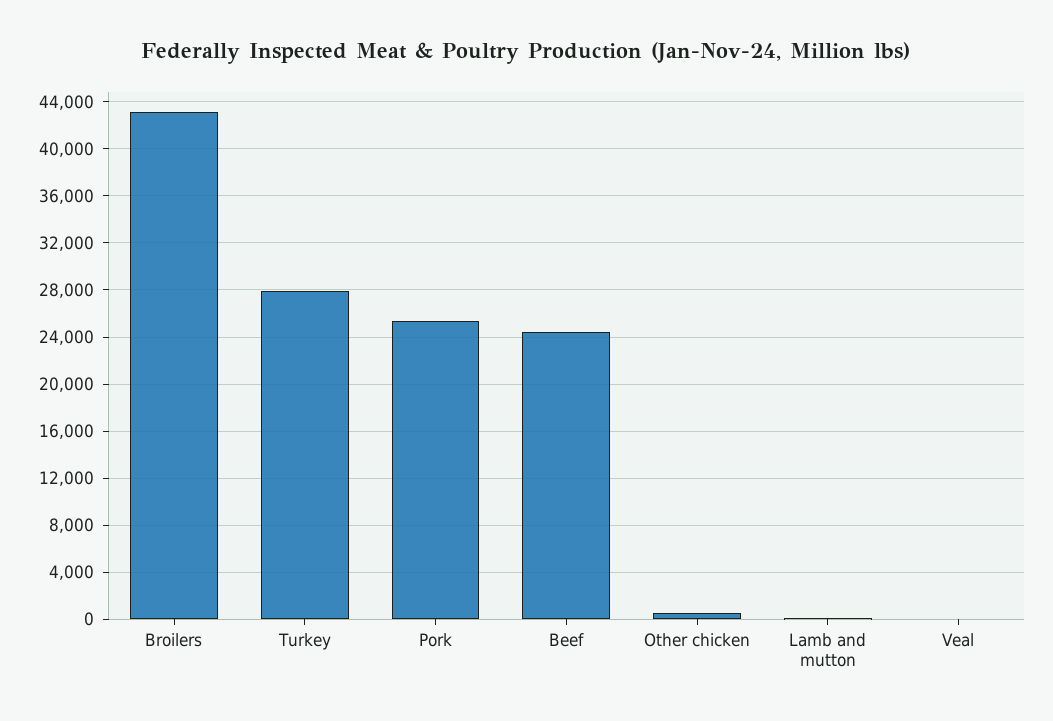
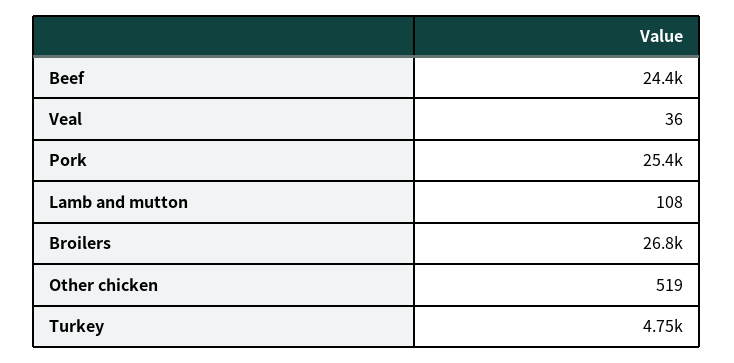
  {
-   "Broilers": 43000,
+   "Broilers": 26800,
-   "Turkey": 28000,
+   "Turkey": 4750,
    "Pork": 25400,
    "Beef": 24400,
    "Other chicken": 519,
    "Lamb and mutton": 108,
    "Veal": 36
  }

